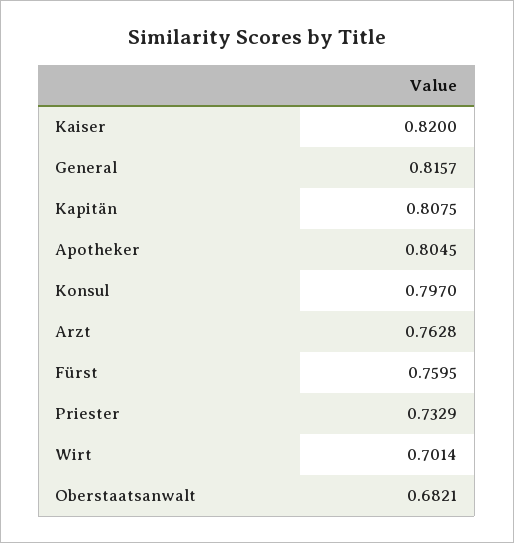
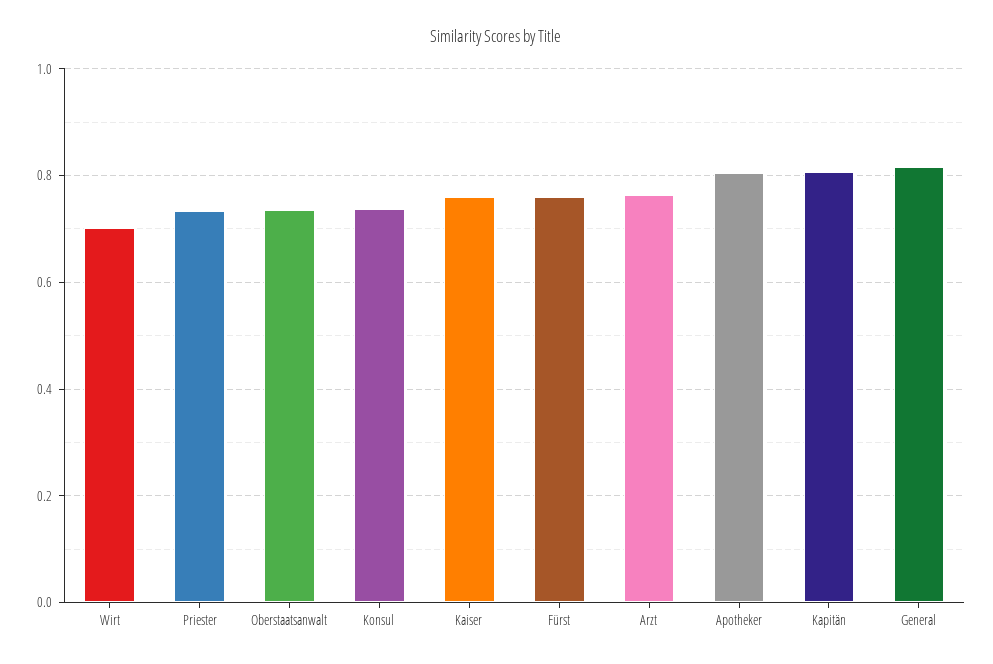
  {
-   "Kaiser": 0.82,
+   "Kaiser": 0.76,
    "General": 0.8157,
    "Kapitän": 0.8075,
    "Apotheker": 0.8045,
-   "Konsul": 0.797,
+   "Konsul": 0.74,
    "Arzt": 0.7628,
    "Fürst": 0.7595,
    "Priester": 0.7329,
    "Wirt": 0.7014,
-   "Oberstaatsanwalt": 0.6821
+   "Oberstaatsanwalt": 0.74
  }

